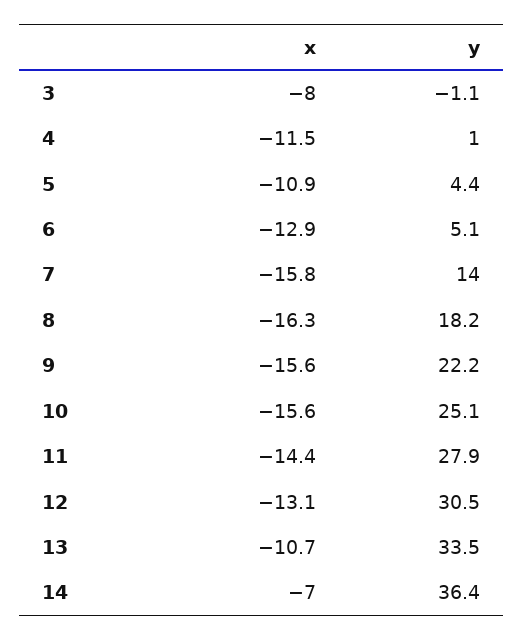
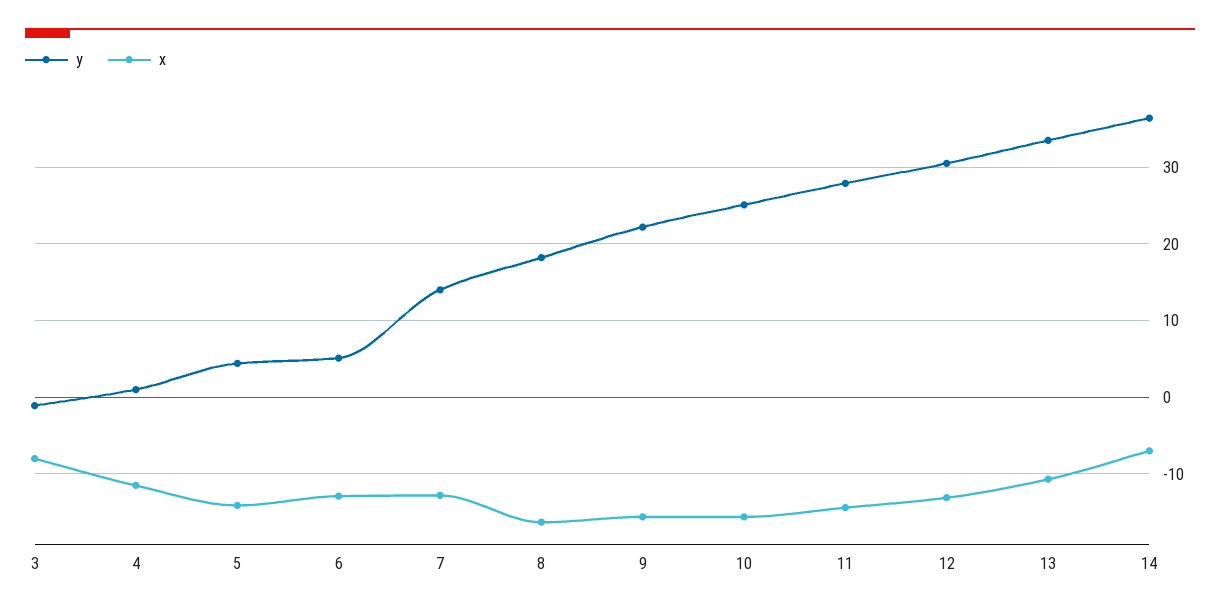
  {
    "x": {
      "3": -8,
      "4": -11.5,
-     "5": -10.9,
+     "5": -14,
      "6": -12.9,
-     "7": -15.8,
+     "7": -13,
      "8": -16.3,
      "9": -15.6,
      "10": -15.6,
      "11": -14.4,
      "12": -13.1,
      "13": -10.7,
      "14": -7
    },
    "y": {
      "3": -1.1,
      "4": 1,
      "5": 4.4,
      "6": 5.1,
      "7": 14,
      "8": 18.2,
      "9": 22.2,
      "10": 25.1,
      "11": 27.9,
      "12": 30.5,
      "13": 33.5,
      "14": 36.4
    }
  }

